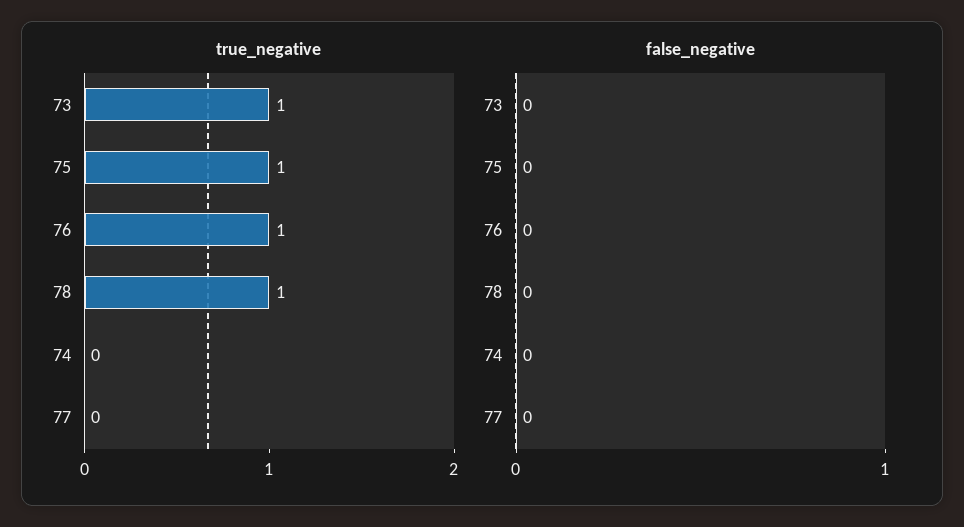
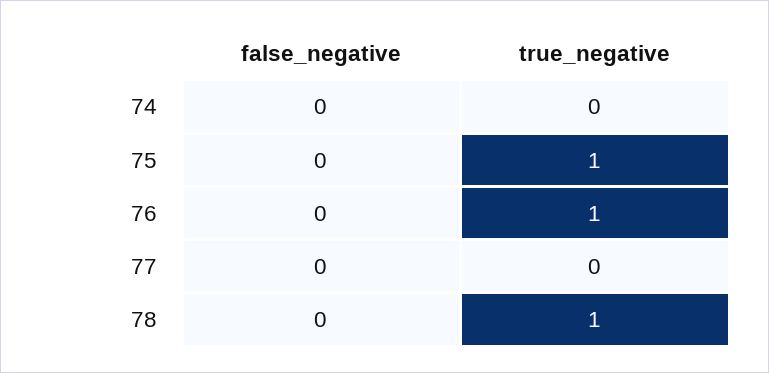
  {
    "true_negative": {
-     "73": 1,
      "75": 1,
      "76": 1,
      "78": 1,
      "74": 0,
      "77": 0
    },
    "false_negative": {
-     "73": 0,
      "75": 0,
      "76": 0,
      "78": 0,
      "74": 0,
      "77": 0
    }
  }

